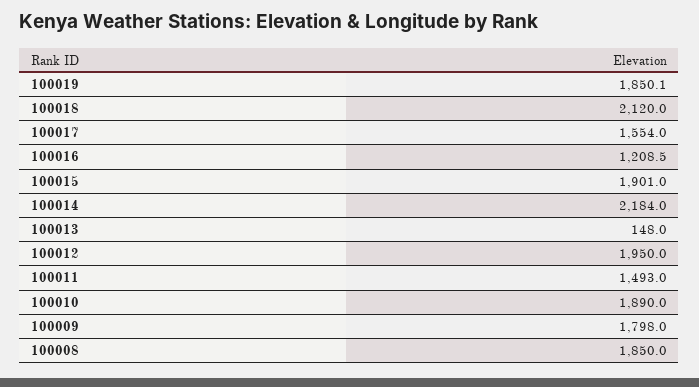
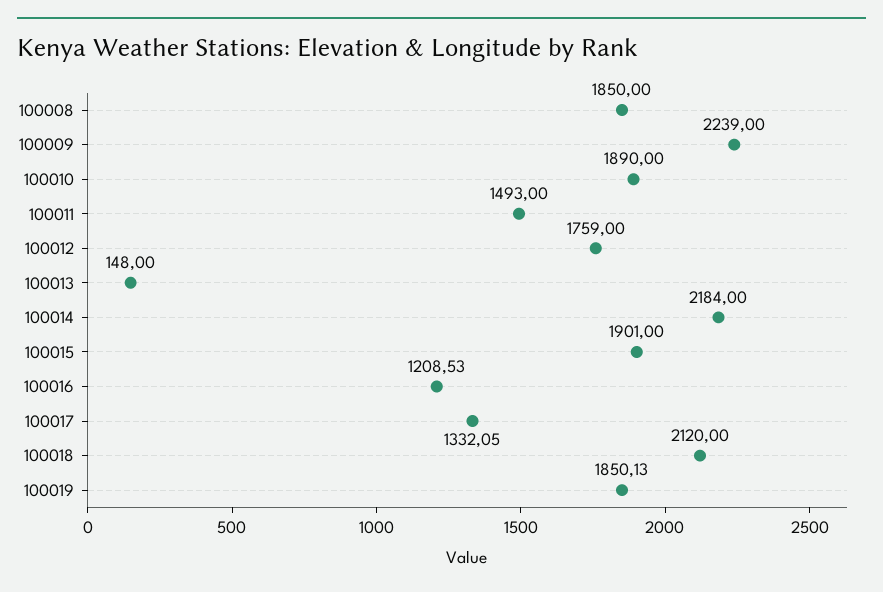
  {
    "100019": 1850.13,
    "100018": 2120,
-   "100017": 1554,
+   "100017": 1332.05,
    "100016": 1208.53,
    "100015": 1901,
    "100014": 2184,
    "100013": 148,
-   "100012": 1950,
+   "100012": 1759,
    "100011": 1493,
    "100010": 1890,
-   "100009": 1798,
+   "100009": 2239,
    "100008": 1850
  }

